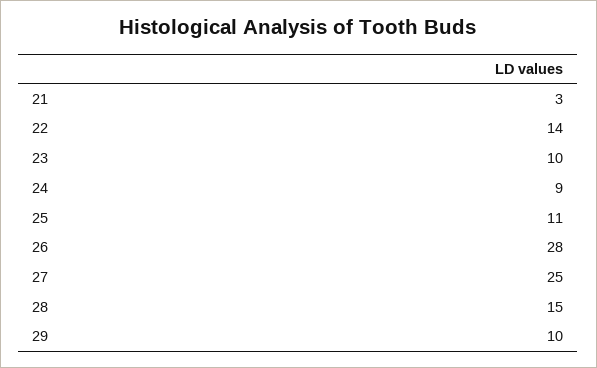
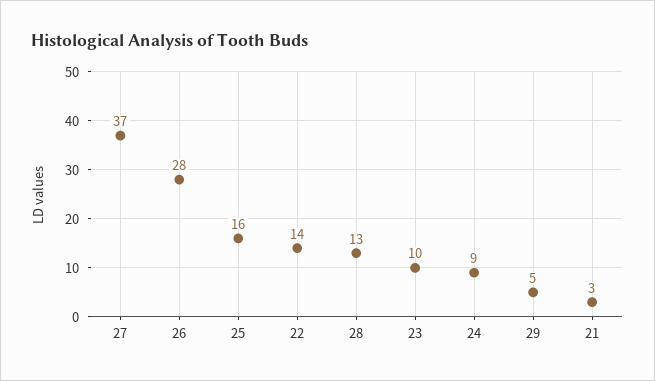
  {
    "21": 3,
    "22": 14,
    "23": 10,
    "24": 9,
-   "25": 11,
+   "25": 16,
    "26": 28,
-   "27": 25,
+   "27": 37,
-   "28": 15,
+   "28": 13,
-   "29": 10
+   "29": 5
  }

